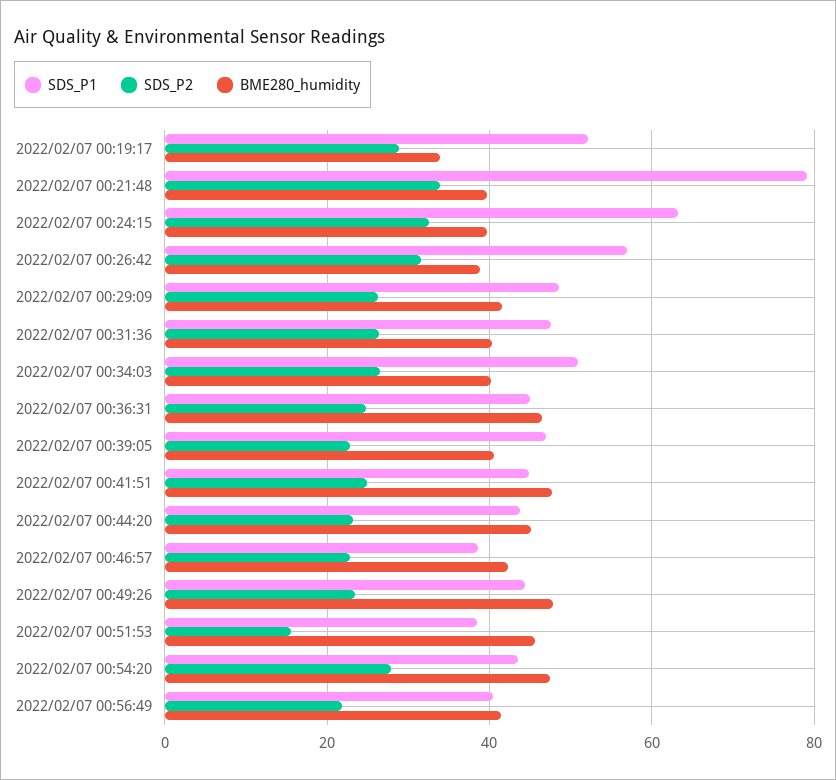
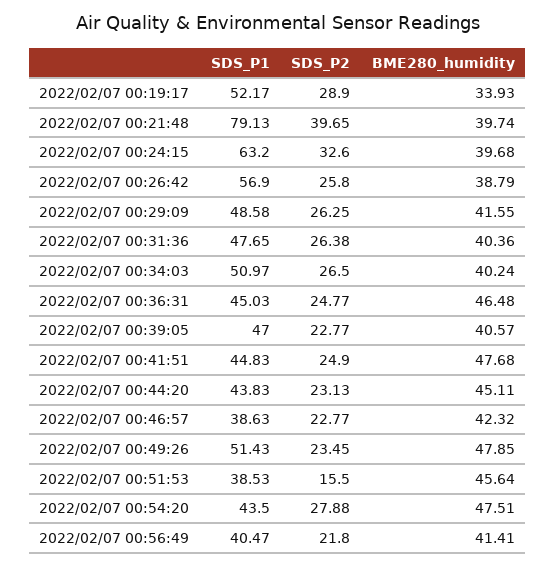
  {
    "SDS_P1": {
      "2022/02/07 00:19:17": 52.17,
      "2022/02/07 00:21:48": 79.13,
      "2022/02/07 00:24:15": 63.2,
      "2022/02/07 00:26:42": 56.9,
      "2022/02/07 00:29:09": 48.58,
      "2022/02/07 00:31:36": 47.65,
      "2022/02/07 00:34:03": 50.97,
      "2022/02/07 00:36:31": 45.03,
      "2022/02/07 00:39:05": 47,
      "2022/02/07 00:41:51": 44.83,
      "2022/02/07 00:44:20": 43.83,
      "2022/02/07 00:46:57": 38.63,
-     "2022/02/07 00:49:26": 44,
+     "2022/02/07 00:49:26": 51.43,
      "2022/02/07 00:51:53": 38.53,
      "2022/02/07 00:54:20": 43.5,
      "2022/02/07 00:56:49": 40.47
    },
    "SDS_P2": {
      "2022/02/07 00:19:17": 28.9,
-     "2022/02/07 00:21:48": 34,
+     "2022/02/07 00:21:48": 39.65,
      "2022/02/07 00:24:15": 32.6,
-     "2022/02/07 00:26:42": 32,
+     "2022/02/07 00:26:42": 25.8,
      "2022/02/07 00:29:09": 26.25,
      "2022/02/07 00:31:36": 26.38,
      "2022/02/07 00:34:03": 26.5,
      "2022/02/07 00:36:31": 24.77,
      "2022/02/07 00:39:05": 22.77,
      "2022/02/07 00:41:51": 24.9,
      "2022/02/07 00:44:20": 23.13,
      "2022/02/07 00:46:57": 22.77,
      "2022/02/07 00:49:26": 23.45,
      "2022/02/07 00:51:53": 15.5,
      "2022/02/07 00:54:20": 27.88,
      "2022/02/07 00:56:49": 21.8
    },
    "BME280_humidity": {
      "2022/02/07 00:19:17": 33.93,
      "2022/02/07 00:21:48": 39.74,
      "2022/02/07 00:24:15": 39.68,
      "2022/02/07 00:26:42": 38.79,
      "2022/02/07 00:29:09": 41.55,
      "2022/02/07 00:31:36": 40.36,
      "2022/02/07 00:34:03": 40.24,
      "2022/02/07 00:36:31": 46.48,
      "2022/02/07 00:39:05": 40.57,
      "2022/02/07 00:41:51": 47.68,
      "2022/02/07 00:44:20": 45.11,
      "2022/02/07 00:46:57": 42.32,
      "2022/02/07 00:49:26": 47.85,
      "2022/02/07 00:51:53": 45.64,
      "2022/02/07 00:54:20": 47.51,
      "2022/02/07 00:56:49": 41.41
    }
  }

